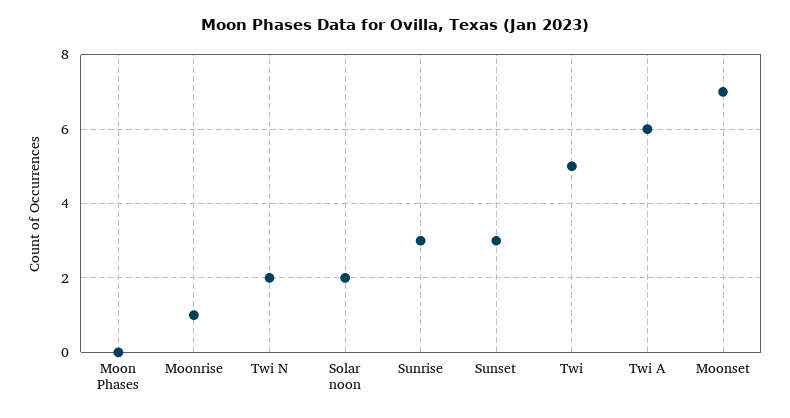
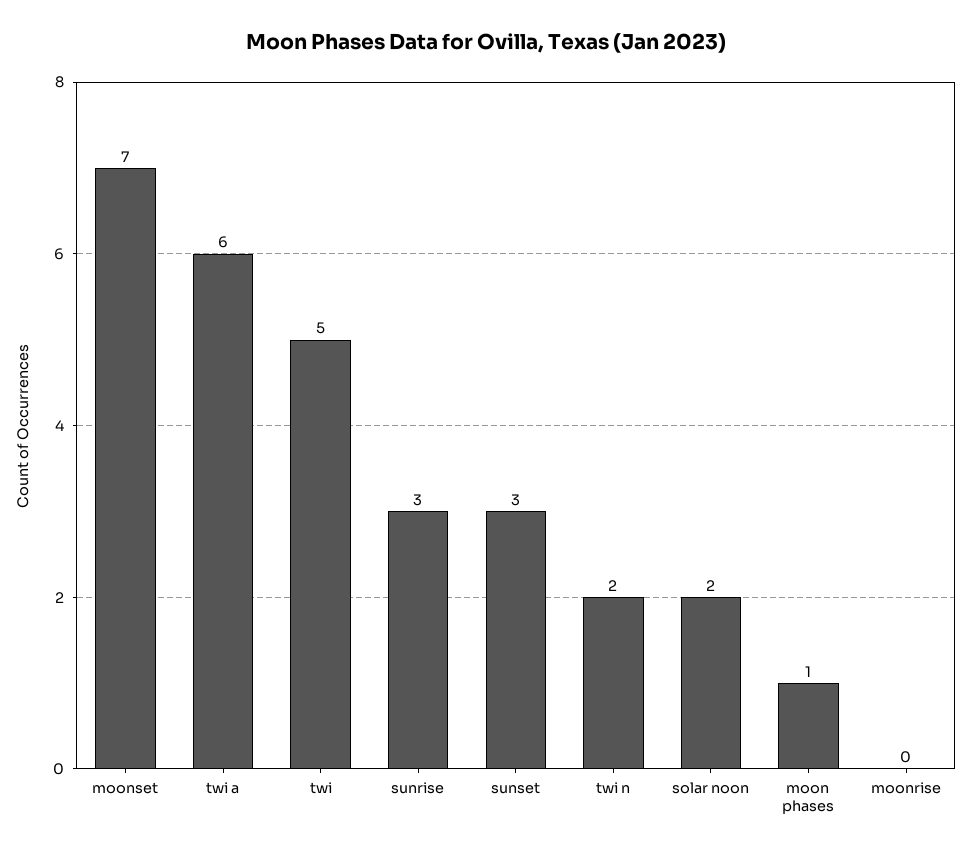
  {
-   "Moon Phases": 0,
+   "Moon Phases": 1,
-   "Moonrise": 1,
+   "Moonrise": 0,
    "Twi N": 2,
    "Solar noon": 2,
    "Sunrise": 3,
    "Sunset": 3,
    "Twi": 5,
    "Twi A": 6,
    "Moonset": 7
  }

